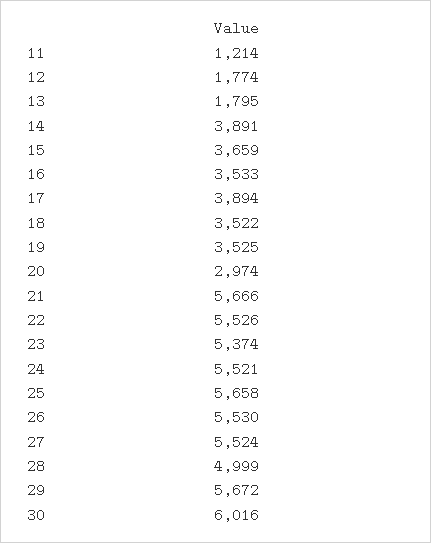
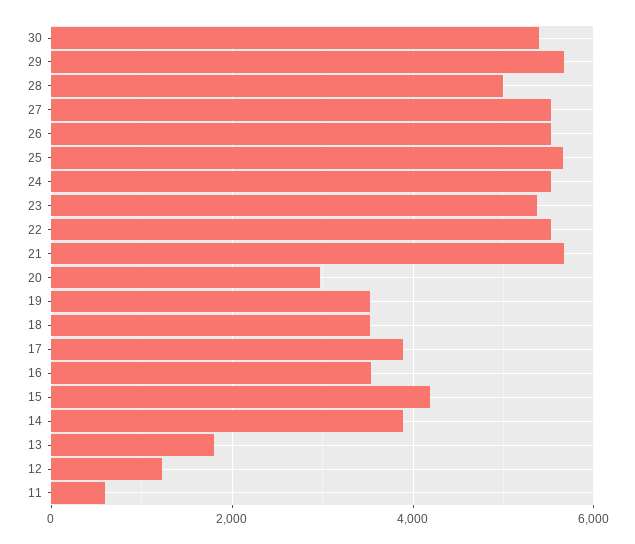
  {
-   "11": 1214,
+   "11": 600,
-   "12": 1774,
+   "12": 1200,
    "13": 1795,
    "14": 3891,
-   "15": 3659,
+   "15": 4200,
    "16": 3533,
    "17": 3894,
    "18": 3522,
    "19": 3525,
    "20": 2974,
    "21": 5666,
    "22": 5526,
    "23": 5374,
    "24": 5521,
    "25": 5658,
    "26": 5530,
    "27": 5524,
    "28": 4999,
    "29": 5672,
-   "30": 6016
+   "30": 5400
  }

